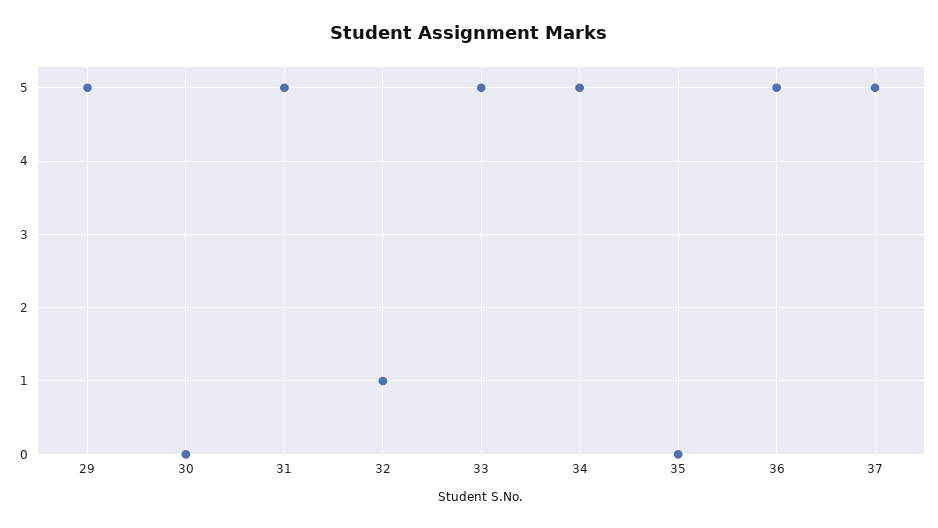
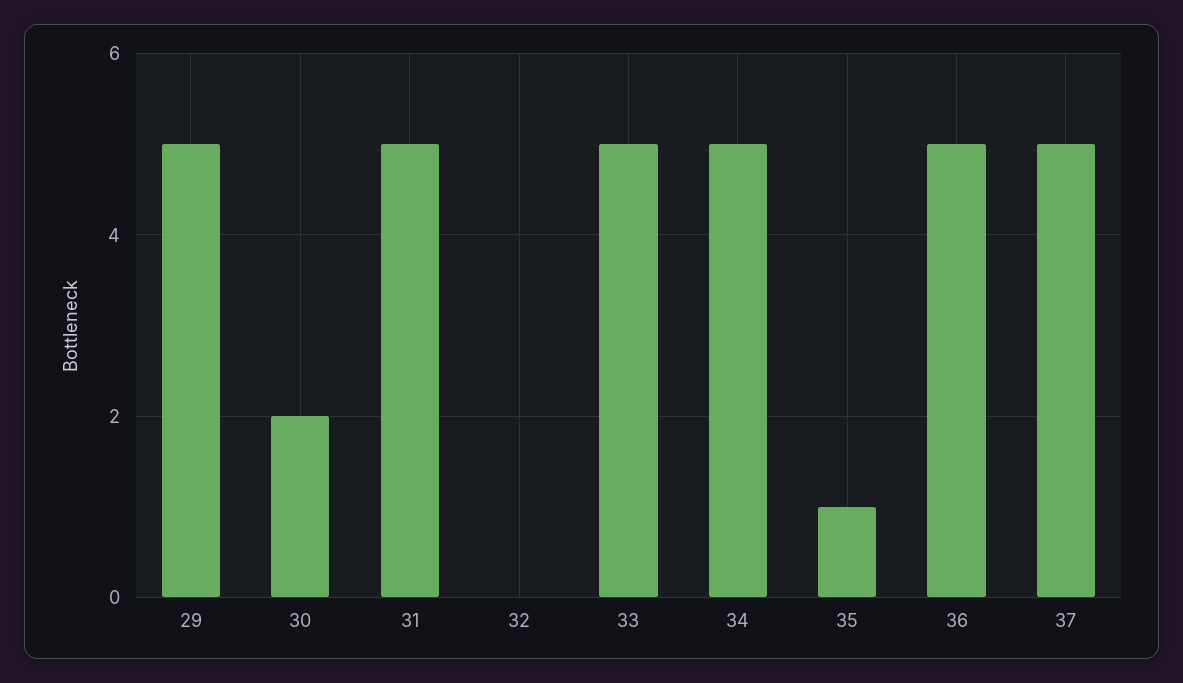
  {
    "29": 5,
-   "30": 0,
+   "30": 2,
    "31": 5,
-   "32": 1,
+   "32": 0,
    "33": 5,
    "34": 5,
-   "35": 0,
+   "35": 1,
    "36": 5,
    "37": 5
  }

